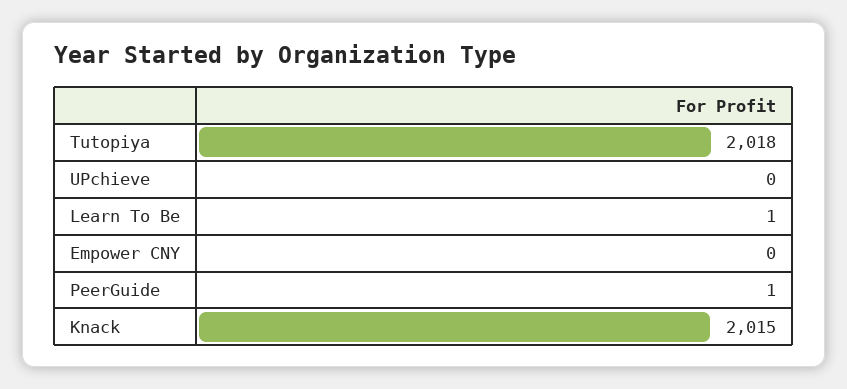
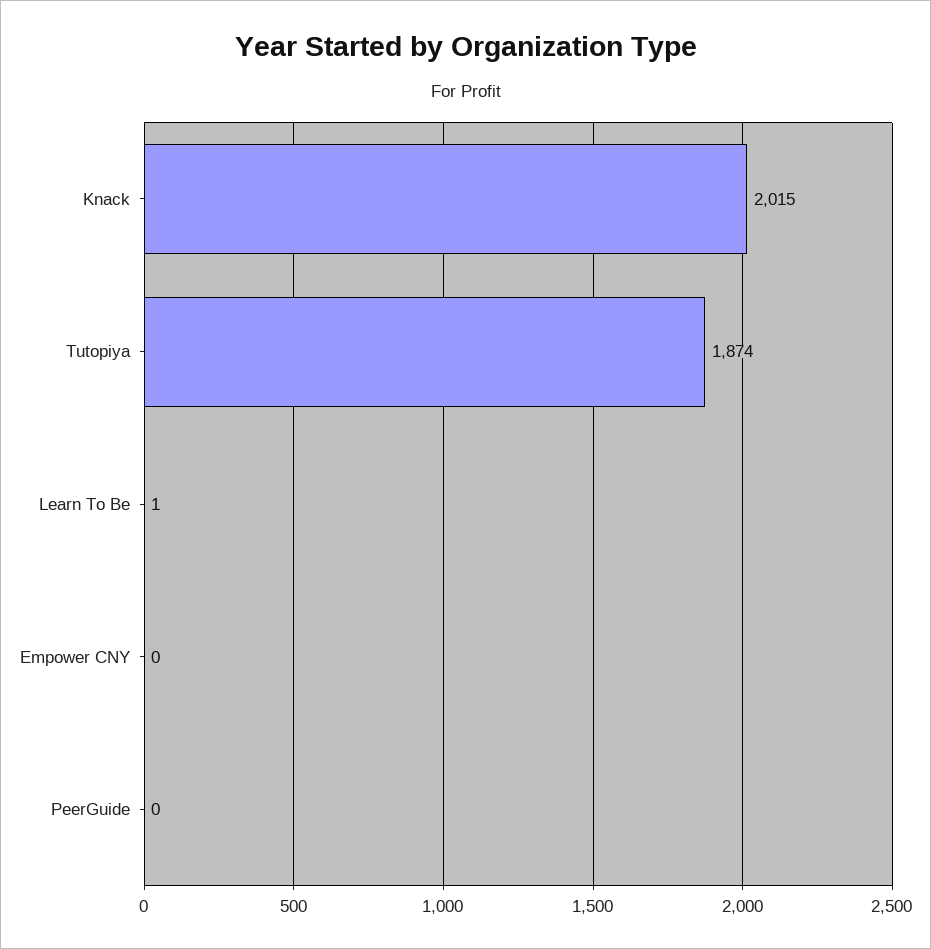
  {
-   "Tutopiya": 2018,
+   "Tutopiya": 1874,
-   "UPchieve": 0,
    "Learn To Be": 1,
    "Empower CNY": 0,
-   "PeerGuide": 1,
+   "PeerGuide": 0,
    "Knack": 2015
  }

